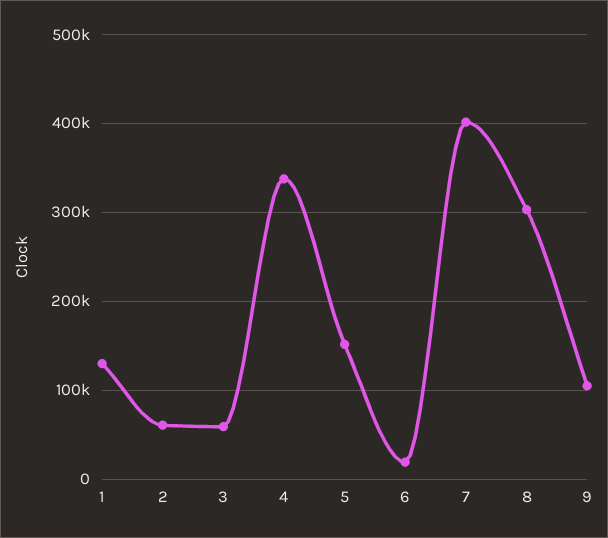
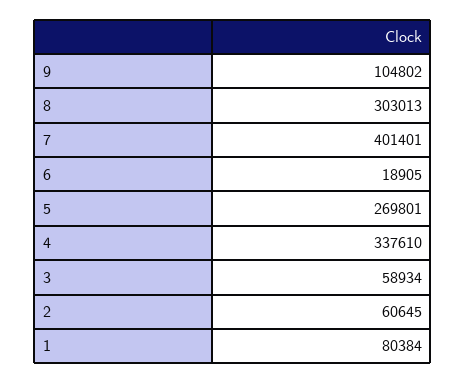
  {
-   "1": 130000,
+   "1": 80384,
    "2": 60645,
    "3": 58934,
    "4": 337610,
-   "5": 150000,
+   "5": 269801,
    "6": 18905,
    "7": 401401,
    "8": 303013,
    "9": 104802
  }

